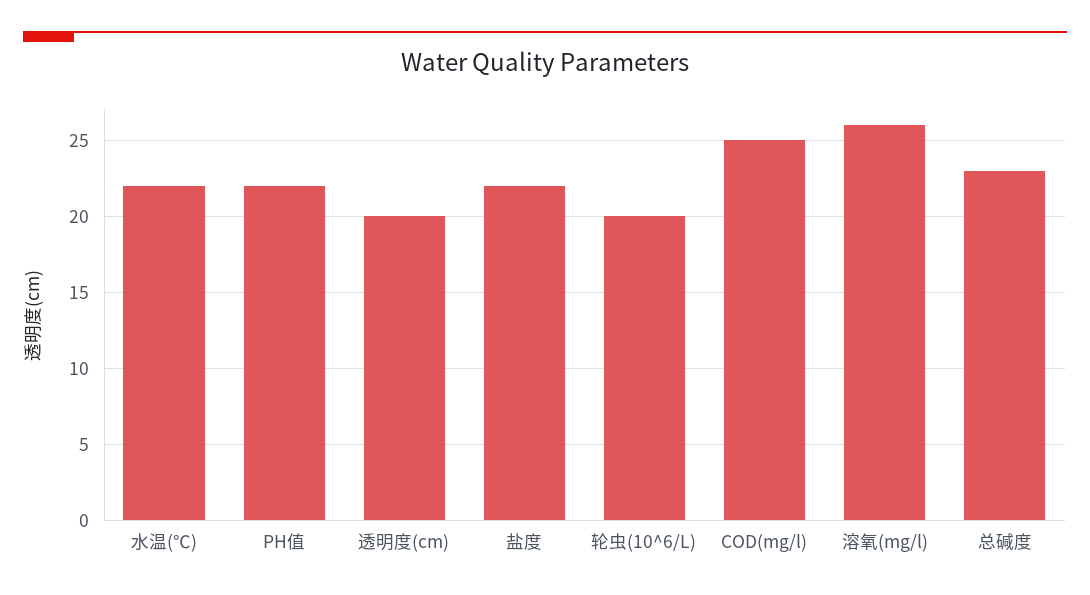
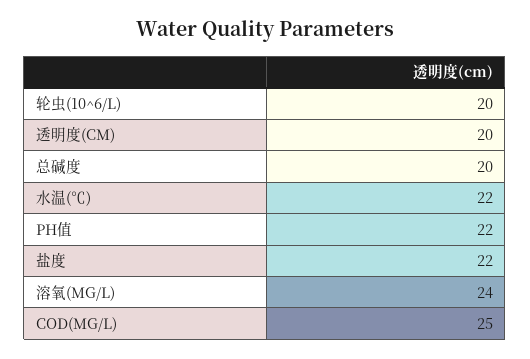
  {
    "水温(℃)": 22,
    "PH值": 22,
    "透明度(cm)": 20,
    "盐度": 22,
    "轮虫(10^6/L)": 20,
    "COD(mg/l)": 25,
-   "溶氧(mg/l)": 26,
+   "溶氧(mg/l)": 24,
-   "总碱度": 23
+   "总碱度": 20
  }

